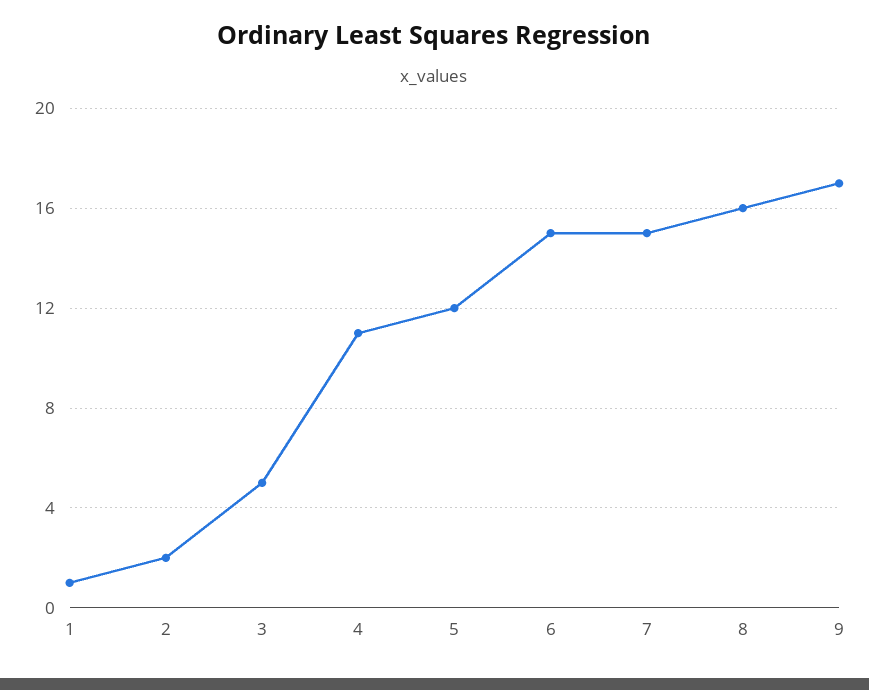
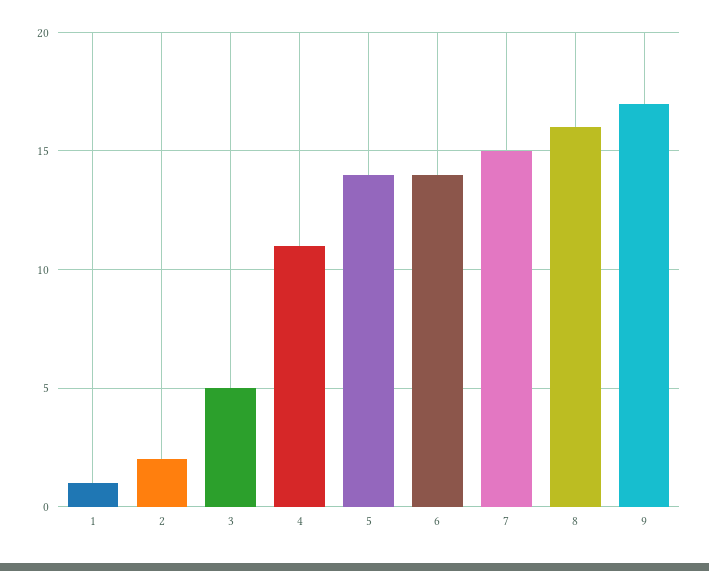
  {
    "1": 1,
    "2": 2,
    "3": 5,
    "4": 11,
-   "5": 12,
+   "5": 14,
-   "6": 15,
+   "6": 14,
    "7": 15,
    "8": 16,
    "9": 17
  }

